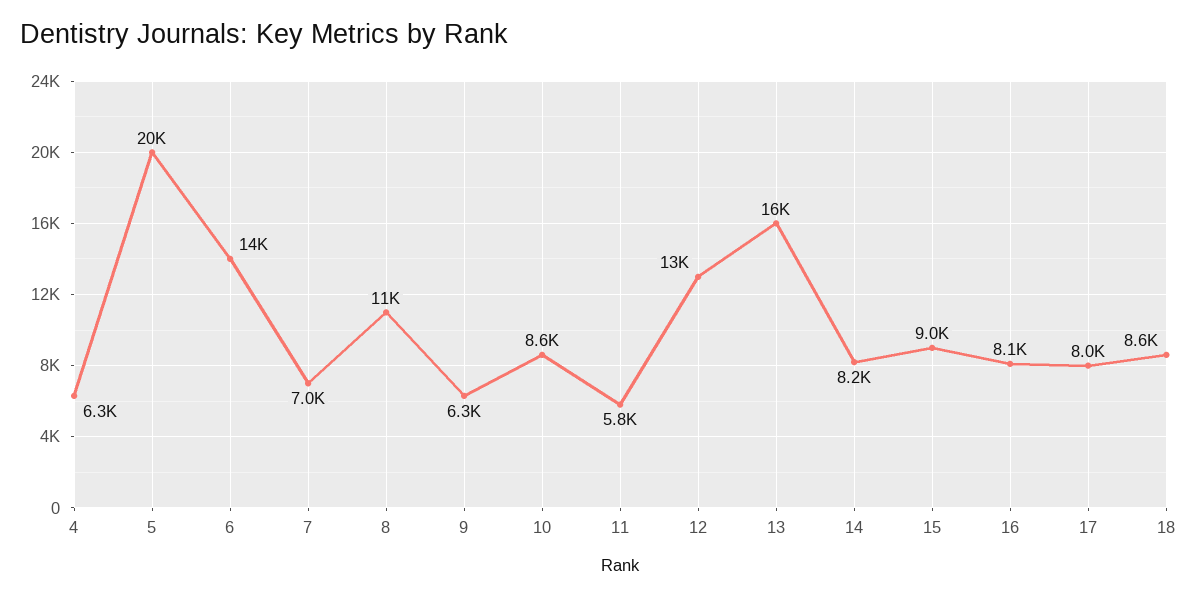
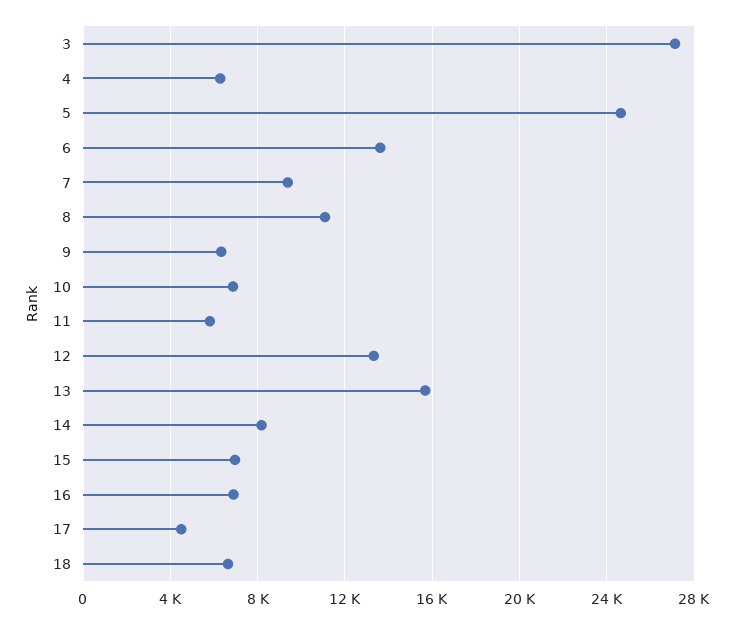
  {
    "4": 6300,
-   "5": 20000,
+   "5": 24500,
    "6": 14000,
-   "7": 7000,
+   "7": 9500,
    "8": 11000,
    "9": 6300,
-   "10": 8600,
+   "10": 7000,
    "11": 5800,
    "12": 13000,
    "13": 16000,
    "14": 8200,
-   "15": 9000,
+   "15": 7000,
-   "16": 8100,
+   "16": 7000,
-   "17": 8000,
+   "17": 4500,
-   "18": 8600
+   "18": 6500,
+   "3": 27000
  }

